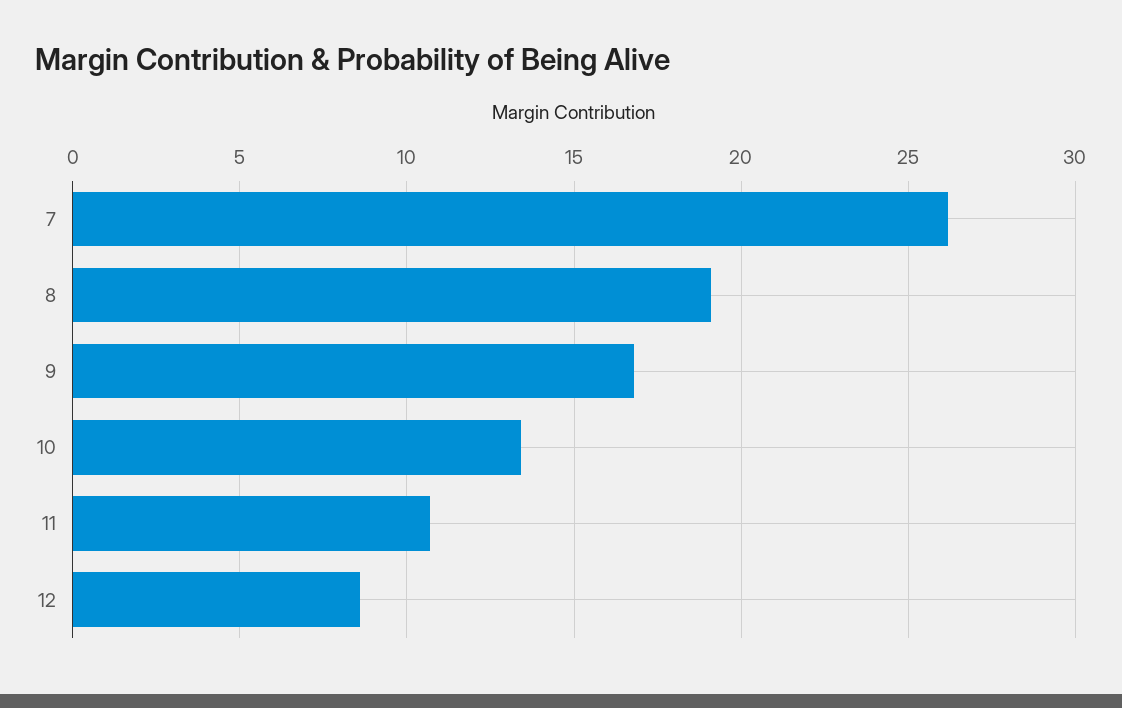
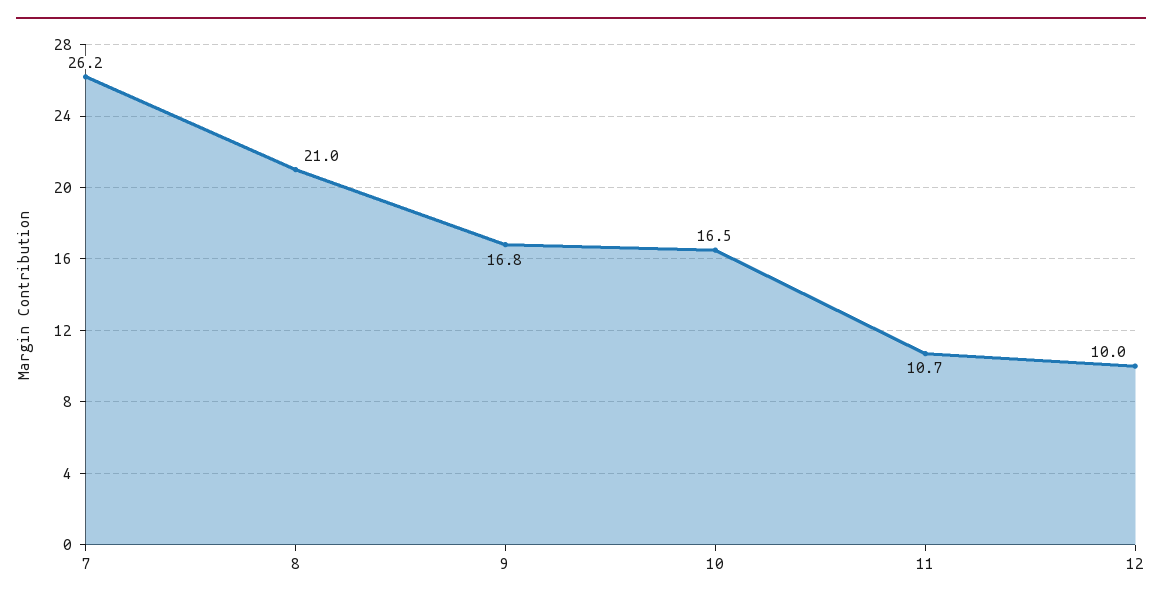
  {
    "7": 26.2,
-   "8": 19,
+   "8": 21,
    "9": 16.8,
-   "10": 13.5,
+   "10": 16.5,
    "11": 10.7,
-   "12": 8.5
+   "12": 10
  }

